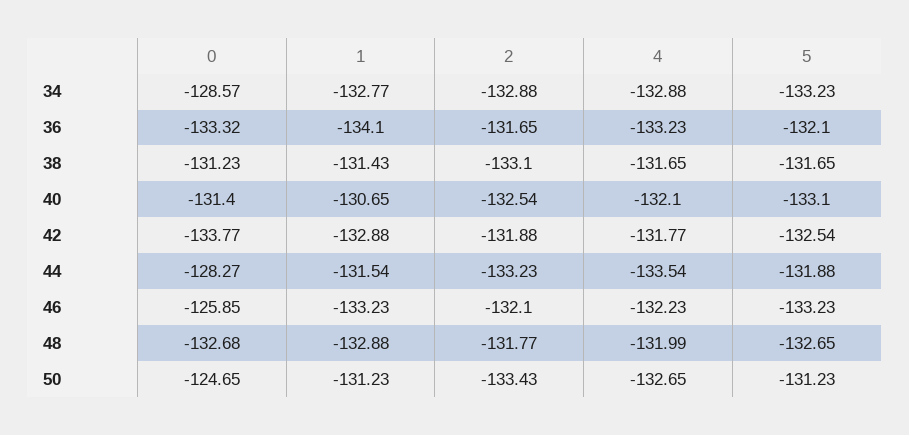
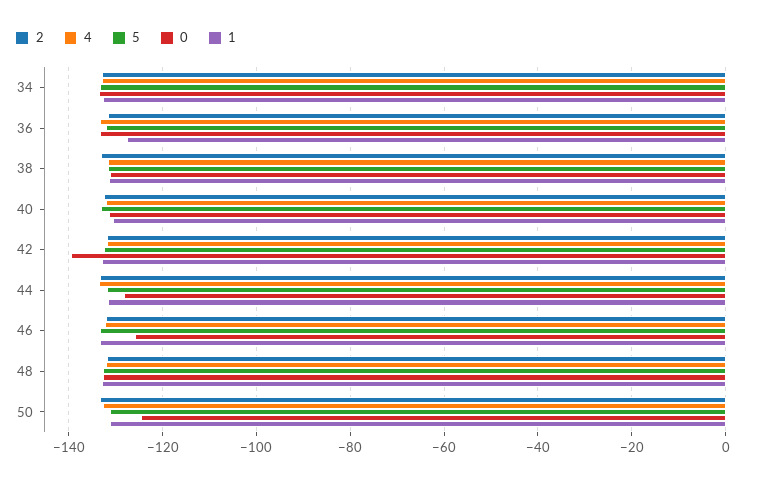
  {
    "0": {
-     "34": -128.57,
+     "34": -134,
      "36": -133.32,
      "38": -131.23,
      "40": -131.4,
-     "42": -133.77,
+     "42": -140,
      "44": -128.27,
      "46": -125.85,
      "48": -132.68,
      "50": -124.65
    },
    "1": {
      "34": -132.77,
-     "36": -134.1,
+     "36": -128,
      "38": -131.43,
      "40": -130.65,
      "42": -132.88,
      "44": -131.54,
      "46": -133.23,
      "48": -132.88,
      "50": -131.23
    },
    "2": {
      "34": -132.88,
      "36": -131.65,
      "38": -133.1,
      "40": -132.54,
      "42": -131.88,
      "44": -133.23,
      "46": -132.1,
      "48": -131.77,
      "50": -133.43
    },
    "4": {
      "34": -132.88,
      "36": -133.23,
      "38": -131.65,
      "40": -132.1,
      "42": -131.77,
      "44": -133.54,
      "46": -132.23,
      "48": -131.99,
      "50": -132.65
    },
    "5": {
      "34": -133.23,
      "36": -132.1,
      "38": -131.65,
      "40": -133.1,
      "42": -132.54,
      "44": -131.88,
      "46": -133.23,
      "48": -132.65,
      "50": -131.23
    }
  }

